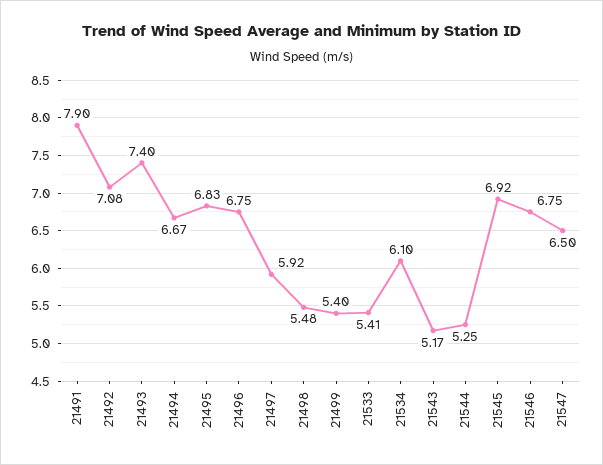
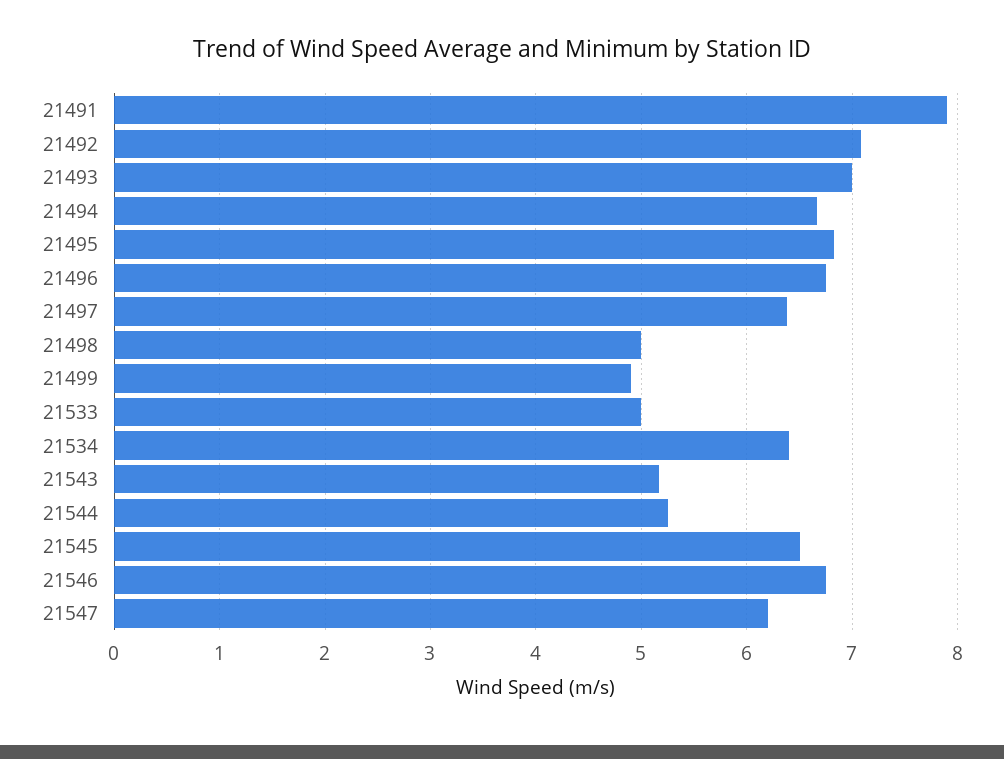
  {
    "21491": 7.9,
    "21492": 7.08,
-   "21493": 7.4,
+   "21493": 7,
    "21494": 6.67,
    "21495": 6.83,
    "21496": 6.75,
-   "21497": 5.92,
+   "21497": 6.4,
-   "21498": 5.48,
+   "21498": 5,
-   "21499": 5.4,
+   "21499": 4.9,
-   "21533": 5.41,
+   "21533": 5,
-   "21534": 6.1,
+   "21534": 6.4,
    "21543": 5.17,
    "21544": 5.25,
-   "21545": 6.92,
+   "21545": 6.5,
    "21546": 6.75,
-   "21547": 6.5
+   "21547": 6.2
  }

